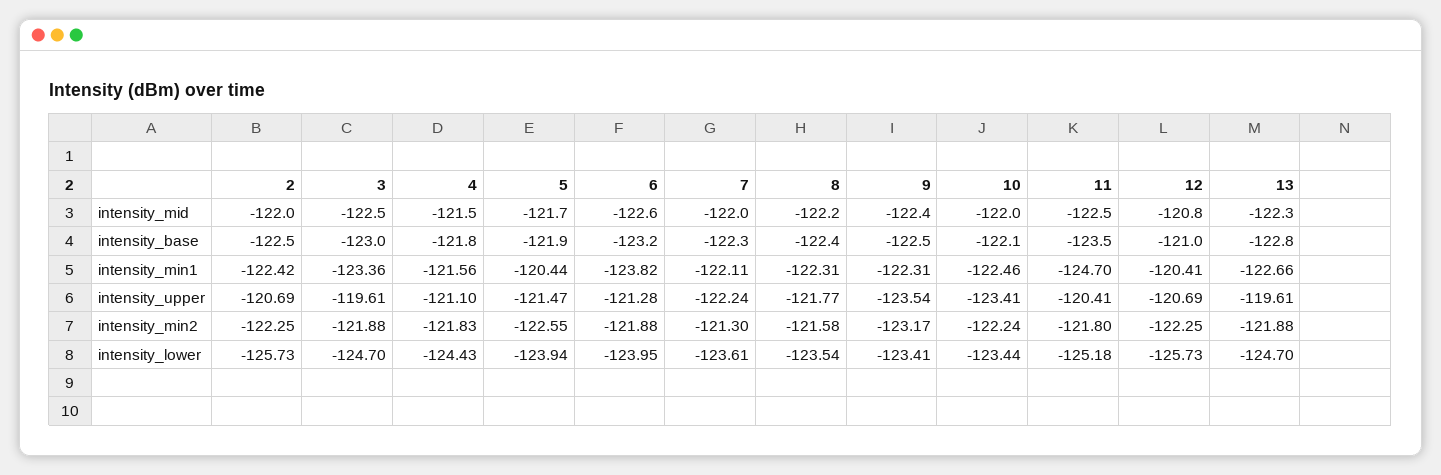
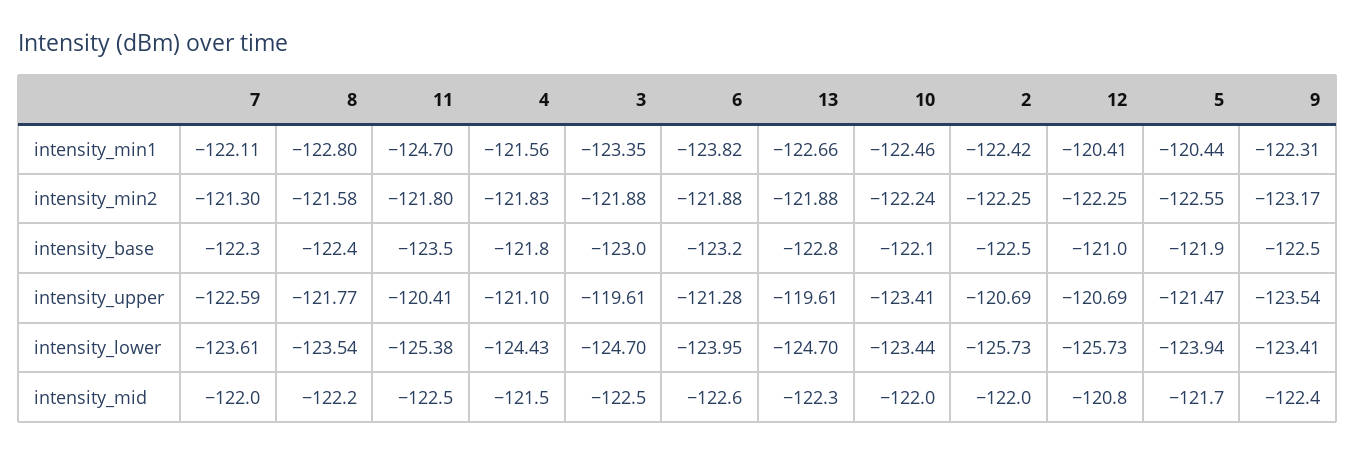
  {
    "2": {
      "intensity_mid": -122,
      "intensity_base": -122.5,
      "intensity_min1": -122.42,
      "intensity_upper": -120.69,
      "intensity_min2": -122.25,
      "intensity_lower": -125.73
    },
    "3": {
      "intensity_mid": -122.5,
      "intensity_base": -123,
-     "intensity_min1": -123.36,
+     "intensity_min1": -123.35,
      "intensity_upper": -119.61,
      "intensity_min2": -121.88,
      "intensity_lower": -124.7
    },
    "4": {
      "intensity_mid": -121.5,
      "intensity_base": -121.8,
      "intensity_min1": -121.56,
      "intensity_upper": -121.1,
      "intensity_min2": -121.83,
      "intensity_lower": -124.43
    },
    "5": {
      "intensity_mid": -121.7,
      "intensity_base": -121.9,
      "intensity_min1": -120.44,
      "intensity_upper": -121.47,
      "intensity_min2": -122.55,
      "intensity_lower": -123.94
    },
    "6": {
      "intensity_mid": -122.6,
      "intensity_base": -123.2,
      "intensity_min1": -123.82,
      "intensity_upper": -121.28,
      "intensity_min2": -121.88,
      "intensity_lower": -123.95
    },
    "7": {
      "intensity_mid": -122,
      "intensity_base": -122.3,
      "intensity_min1": -122.11,
-     "intensity_upper": -122.24,
+     "intensity_upper": -122.59,
      "intensity_min2": -121.3,
      "intensity_lower": -123.61
    },
    "8": {
      "intensity_mid": -122.2,
      "intensity_base": -122.4,
-     "intensity_min1": -122.31,
+     "intensity_min1": -122.8,
      "intensity_upper": -121.77,
      "intensity_min2": -121.58,
      "intensity_lower": -123.54
    },
    "9": {
      "intensity_mid": -122.4,
      "intensity_base": -122.5,
      "intensity_min1": -122.31,
      "intensity_upper": -123.54,
      "intensity_min2": -123.17,
      "intensity_lower": -123.41
    },
    "10": {
      "intensity_mid": -122,
      "intensity_base": -122.1,
      "intensity_min1": -122.46,
      "intensity_upper": -123.41,
      "intensity_min2": -122.24,
      "intensity_lower": -123.44
    },
    "11": {
      "intensity_mid": -122.5,
      "intensity_base": -123.5,
      "intensity_min1": -124.7,
      "intensity_upper": -120.41,
      "intensity_min2": -121.8,
-     "intensity_lower": -125.18
+     "intensity_lower": -125.38
    },
    "12": {
      "intensity_mid": -120.8,
      "intensity_base": -121,
      "intensity_min1": -120.41,
      "intensity_upper": -120.69,
      "intensity_min2": -122.25,
      "intensity_lower": -125.73
    },
    "13": {
      "intensity_mid": -122.3,
      "intensity_base": -122.8,
      "intensity_min1": -122.66,
      "intensity_upper": -119.61,
      "intensity_min2": -121.88,
      "intensity_lower": -124.7
    }
  }

